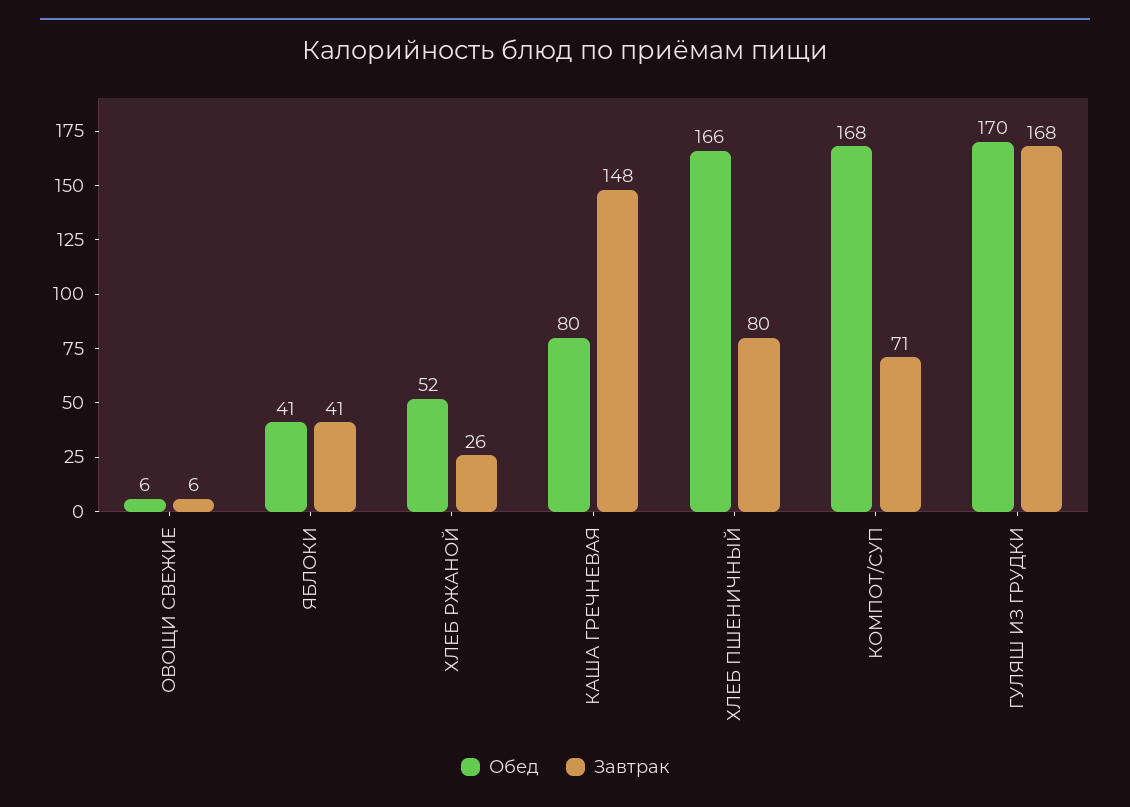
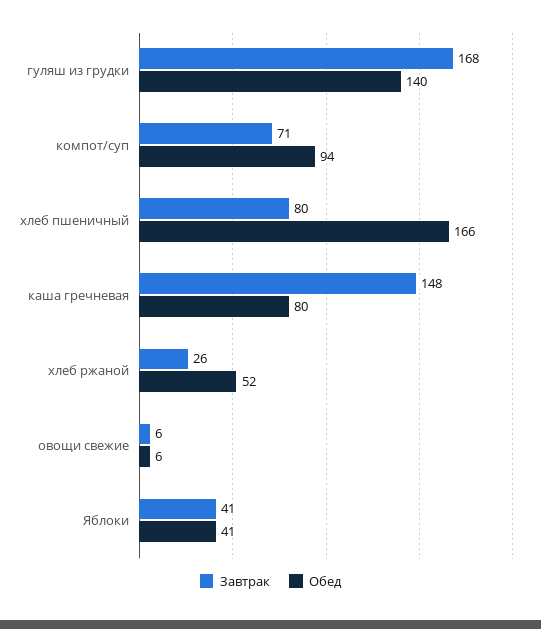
  {
    "Обед": {
      "ОВОЩИ СВЕЖИЕ": 6,
      "ЯБЛОКИ": 41,
      "ХЛЕБ РЖАНОЙ": 52,
      "КАША ГРЕЧНЕВАЯ": 80,
      "ХЛЕБ ПШЕНИЧНЫЙ": 166,
-     "КОМПОТ/СУП": 168,
+     "КОМПОТ/СУП": 94,
-     "ГУЛЯШ ИЗ ГРУДКИ": 170
+     "ГУЛЯШ ИЗ ГРУДКИ": 140
    },
    "Завтрак": {
      "ОВОЩИ СВЕЖИЕ": 6,
      "ЯБЛОКИ": 41,
      "ХЛЕБ РЖАНОЙ": 26,
      "КАША ГРЕЧНЕВАЯ": 148,
      "ХЛЕБ ПШЕНИЧНЫЙ": 80,
      "КОМПОТ/СУП": 71,
      "ГУЛЯШ ИЗ ГРУДКИ": 168
    }
  }

